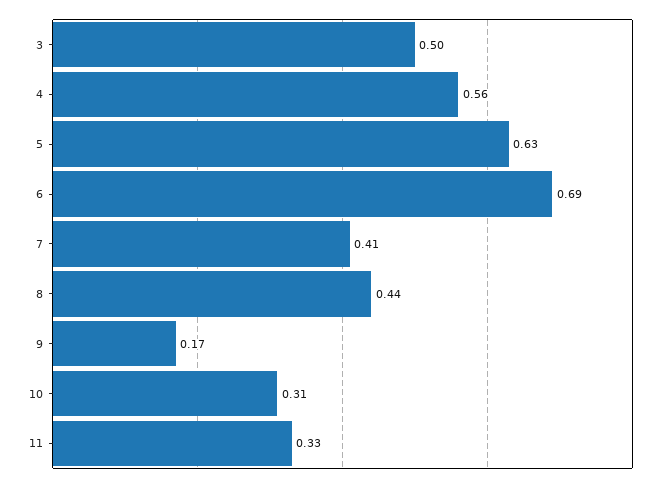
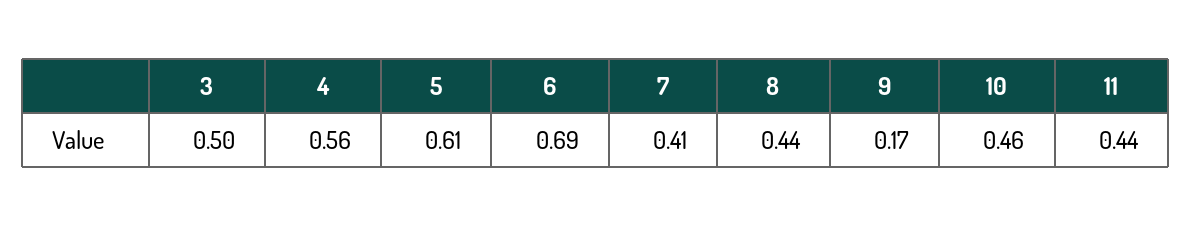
  {
    "3": 0.5,
    "4": 0.56,
-   "5": 0.63,
+   "5": 0.61,
    "6": 0.69,
    "7": 0.41,
    "8": 0.44,
    "9": 0.17,
-   "10": 0.31,
+   "10": 0.46,
-   "11": 0.33
+   "11": 0.44
  }

